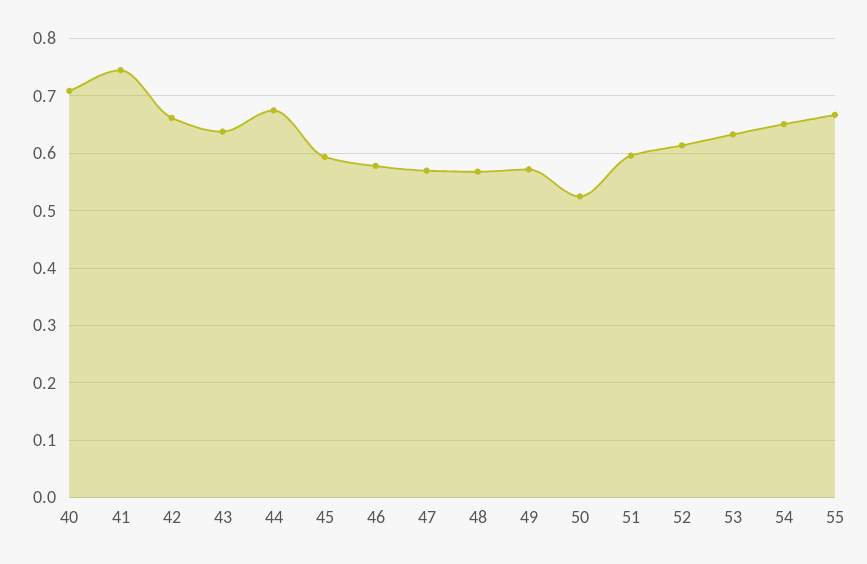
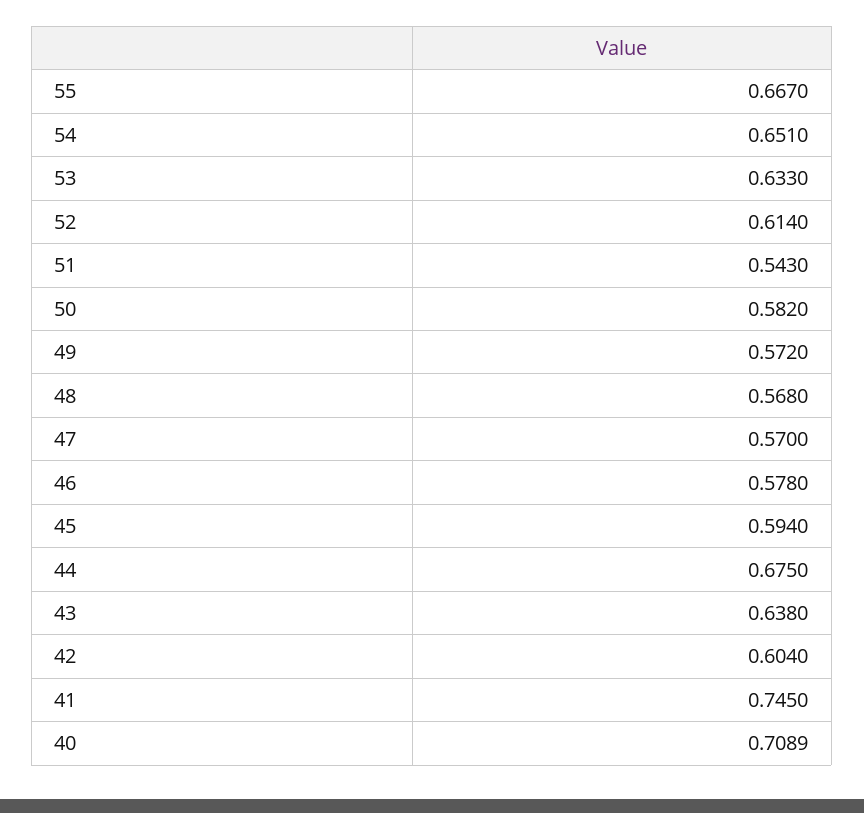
  {
    "40": 0.7089,
    "41": 0.745,
-   "42": 0.66,
+   "42": 0.604,
    "43": 0.638,
    "44": 0.675,
    "45": 0.594,
    "46": 0.578,
    "47": 0.57,
    "48": 0.568,
    "49": 0.572,
-   "50": 0.52,
+   "50": 0.582,
-   "51": 0.6,
+   "51": 0.543,
    "52": 0.614,
    "53": 0.633,
    "54": 0.651,
    "55": 0.667
  }

